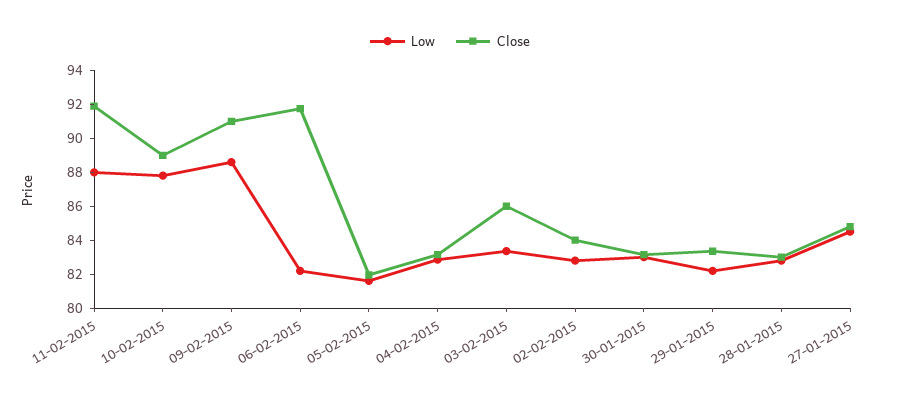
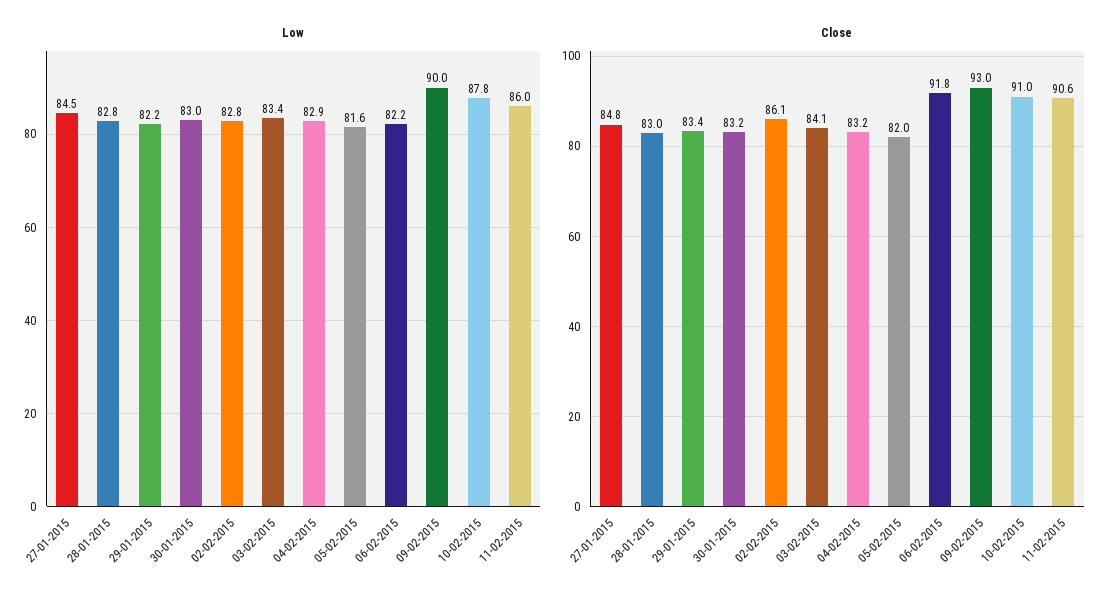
  {
    "Low": {
-     "11-02-2015": 88,
+     "11-02-2015": 86,
      "10-02-2015": 87.8,
-     "09-02-2015": 88.5,
+     "09-02-2015": 90,
      "06-02-2015": 82.2,
      "05-02-2015": 81.6,
      "04-02-2015": 82.9,
      "03-02-2015": 83.4,
      "02-02-2015": 82.8,
      "30-01-2015": 83,
      "29-01-2015": 82.2,
      "28-01-2015": 82.8,
      "27-01-2015": 84.5
    },
    "Close": {
-     "11-02-2015": 92,
+     "11-02-2015": 90.6,
-     "10-02-2015": 89,
+     "10-02-2015": 91,
-     "09-02-2015": 91,
+     "09-02-2015": 93,
      "06-02-2015": 91.8,
      "05-02-2015": 82,
      "04-02-2015": 83.2,
-     "03-02-2015": 86,
+     "03-02-2015": 84.1,
-     "02-02-2015": 84,
+     "02-02-2015": 86.1,
      "30-01-2015": 83.2,
      "29-01-2015": 83.4,
      "28-01-2015": 83,
      "27-01-2015": 84.8
    }
  }

